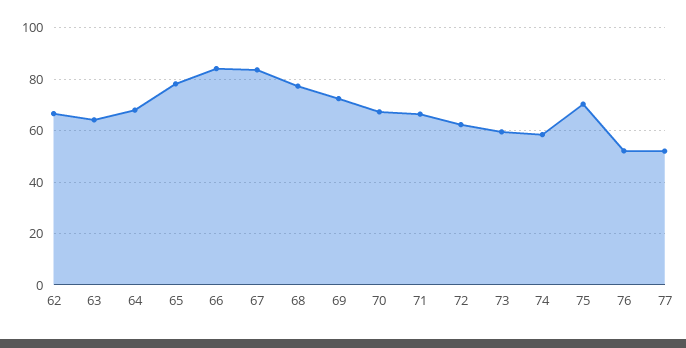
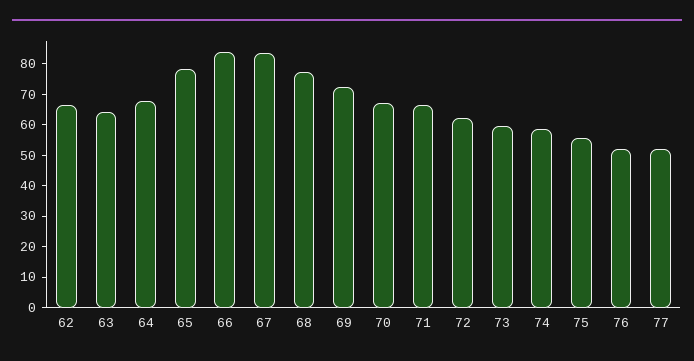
  {
    "62": 67.5,
    "63": 65,
    "64": 67.5,
    "65": 77.5,
    "66": 85,
    "67": 82.5,
    "68": 77.5,
    "69": 72.5,
    "70": 67.5,
    "71": 67.5,
    "72": 62.5,
    "73": 60,
    "74": 57.5,
-   "75": 70,
+   "75": 55,
    "76": 52.5,
    "77": 52.5
  }

